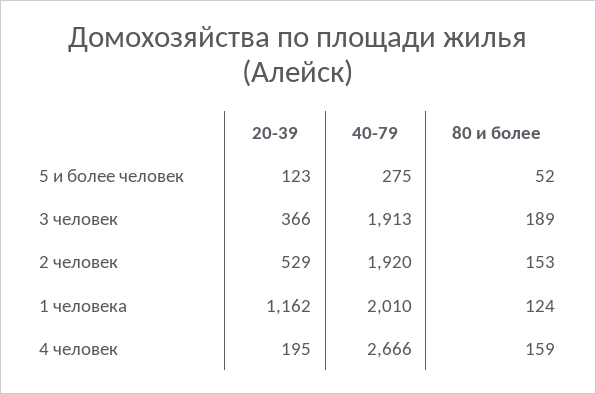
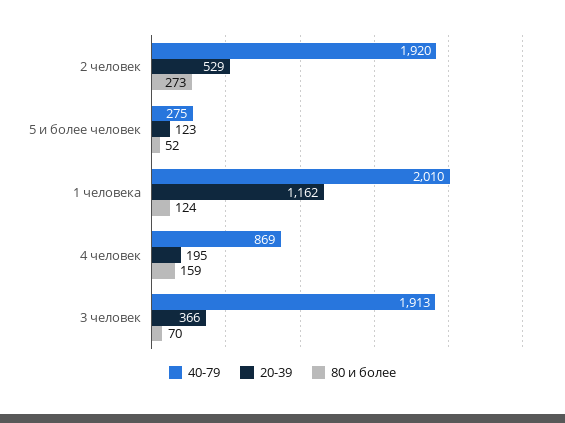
  {
    "20-39": {
      "5 и более человек": 123,
      "3 человек": 366,
      "2 человек": 529,
      "1 человека": 1162,
      "4 человек": 195
    },
    "40-79": {
      "5 и более человек": 275,
      "3 человек": 1913,
      "2 человек": 1920,
      "1 человека": 2010,
-     "4 человек": 2666
+     "4 человек": 869
    },
    "80 и более": {
      "5 и более человек": 52,
-     "3 человек": 189,
+     "3 человек": 70,
-     "2 человек": 153,
+     "2 человек": 273,
      "1 человека": 124,
      "4 человек": 159
    }
  }

